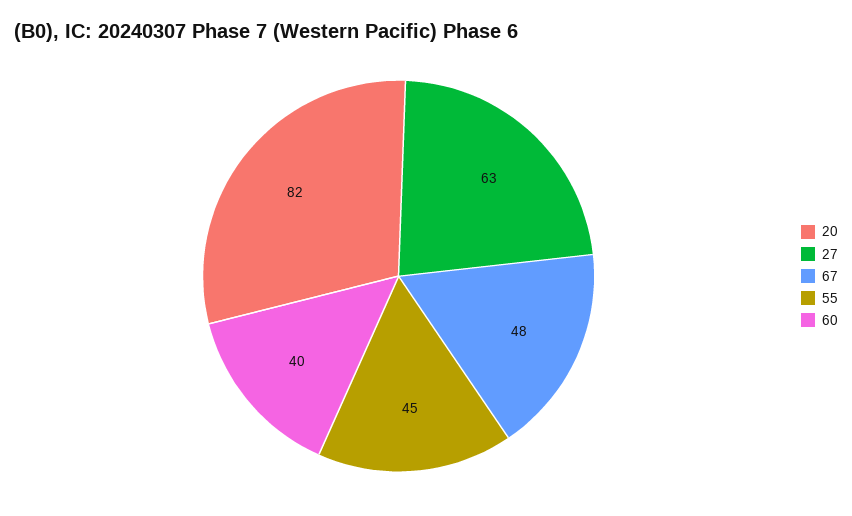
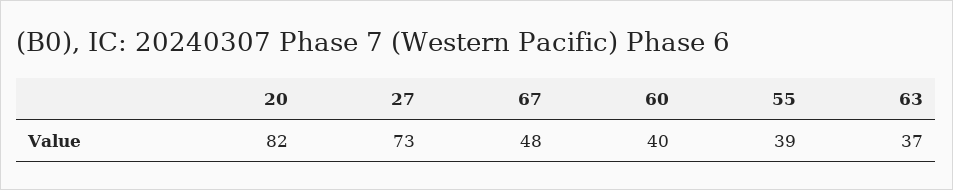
  {
    "20": 82,
-   "27": 63,
+   "27": 73,
    "67": 48,
-   "55": 45,
+   "55": 39,
-   "60": 40
+   "60": 40,
+   "63": 37
  }

